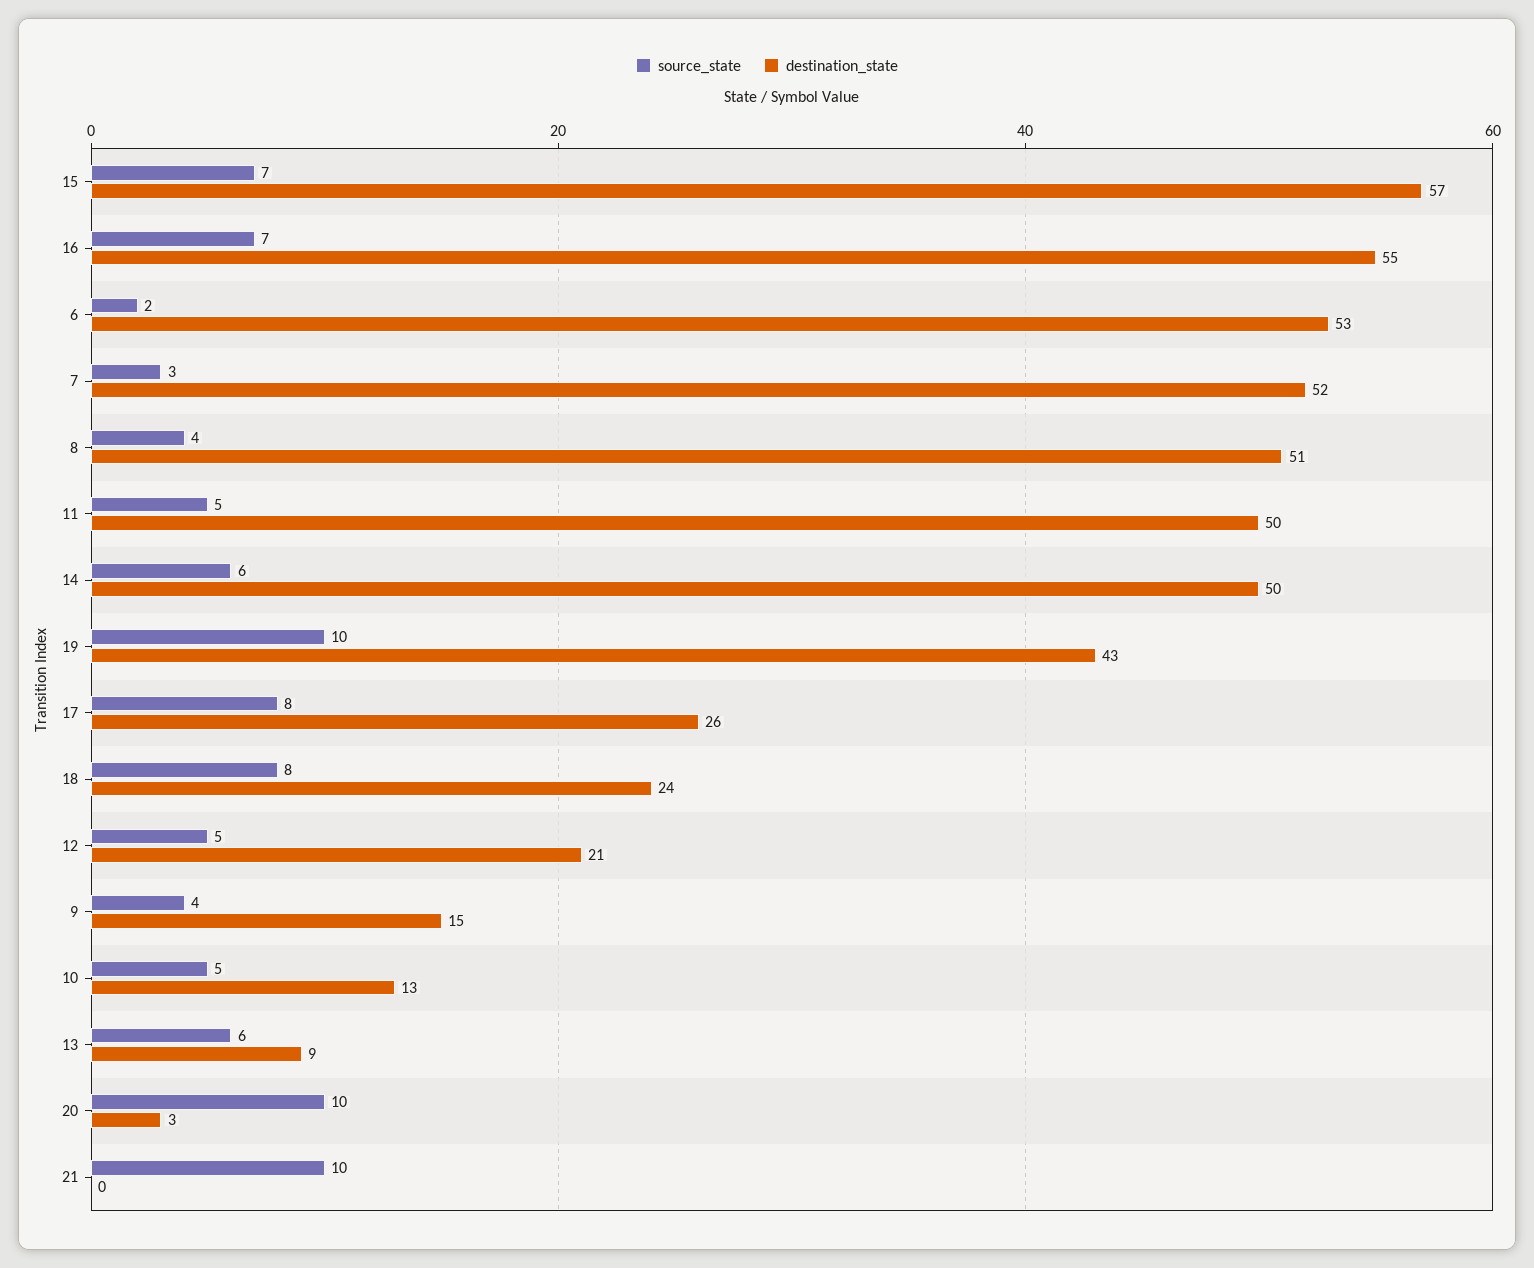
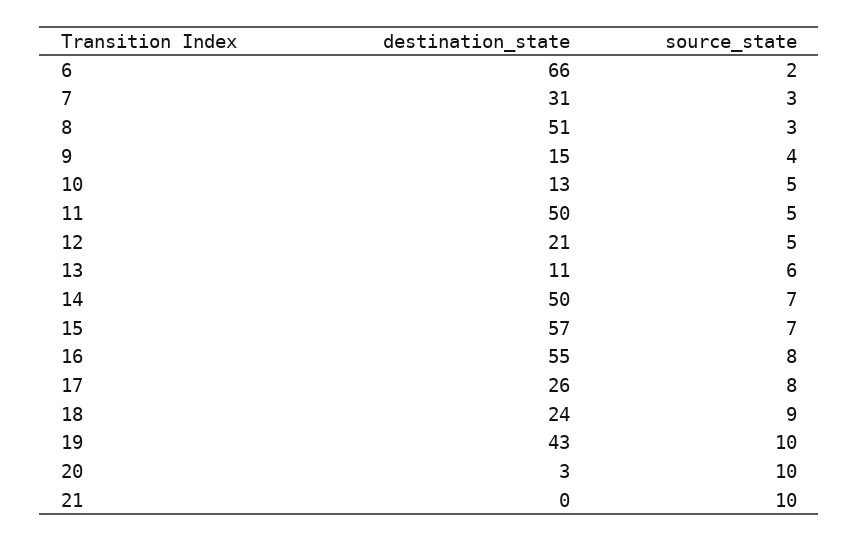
  {
    "source_state": {
      "15": 7,
-     "16": 7,
+     "16": 8,
      "6": 2,
      "7": 3,
-     "8": 4,
+     "8": 3,
      "11": 5,
-     "14": 6,
+     "14": 7,
      "19": 10,
      "17": 8,
-     "18": 8,
+     "18": 9,
      "12": 5,
      "9": 4,
      "10": 5,
      "13": 6,
      "20": 10,
      "21": 10
    },
    "destination_state": {
      "15": 57,
      "16": 55,
-     "6": 53,
+     "6": 66,
-     "7": 52,
+     "7": 31,
      "8": 51,
      "11": 50,
      "14": 50,
      "19": 43,
      "17": 26,
      "18": 24,
      "12": 21,
      "9": 15,
      "10": 13,
-     "13": 9,
+     "13": 11,
      "20": 3,
      "21": 0
    }
  }

